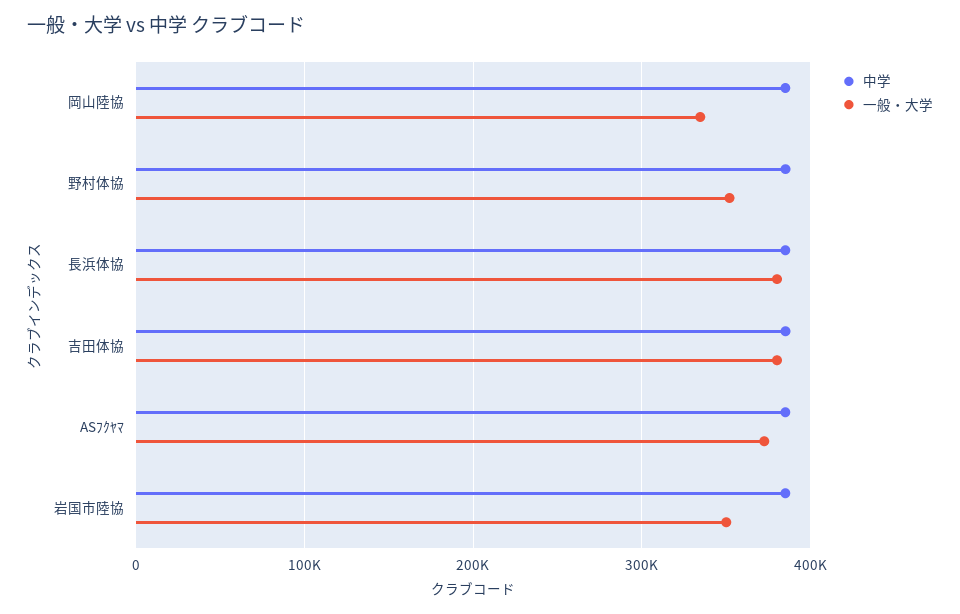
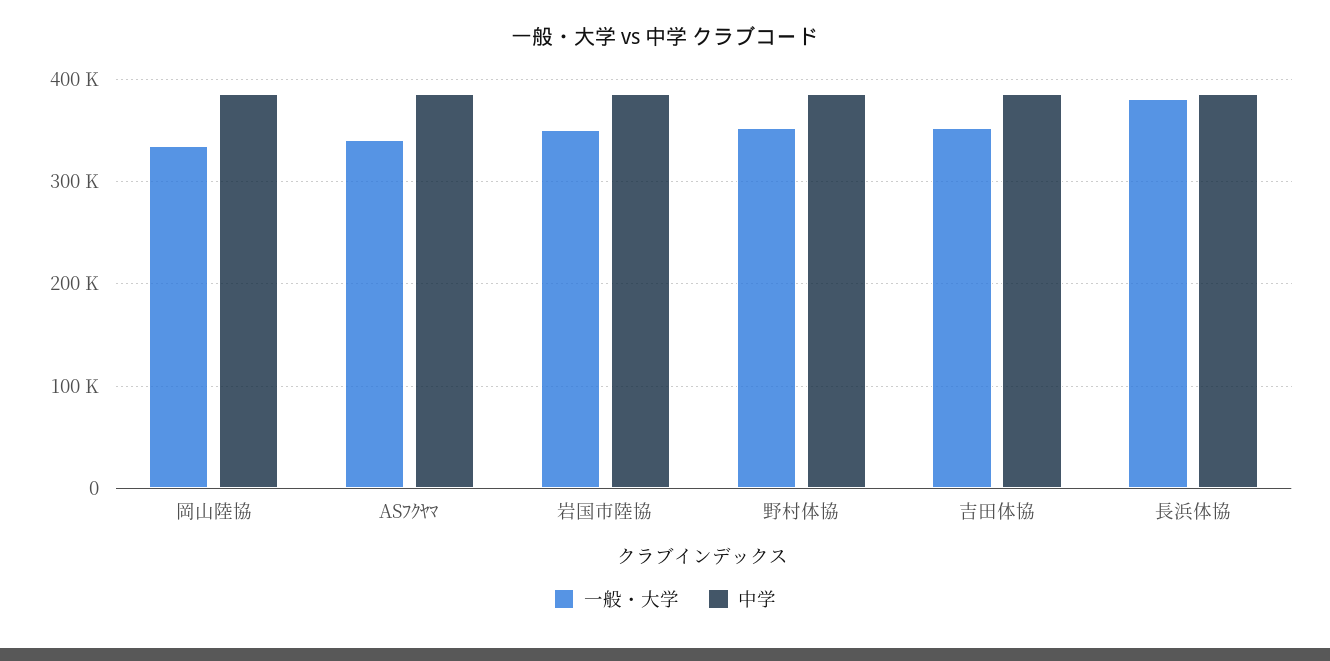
  {
    "中学": {
      "岡山陸協": 390000,
      "野村体協": 390000,
      "長浜体協": 390000,
      "吉田体協": 390000,
      "ASﾌｸﾔﾏ": 390000,
      "岩国市陸協": 390000
    },
    "一般・大学": {
      "岡山陸協": 330000,
      "野村体協": 350000,
      "長浜体協": 380000,
-     "吉田体協": 380000,
+     "吉田体協": 350000,
-     "ASﾌｸﾔﾏ": 370000,
+     "ASﾌｸﾔﾏ": 340000,
      "岩国市陸協": 350000
    }
  }

